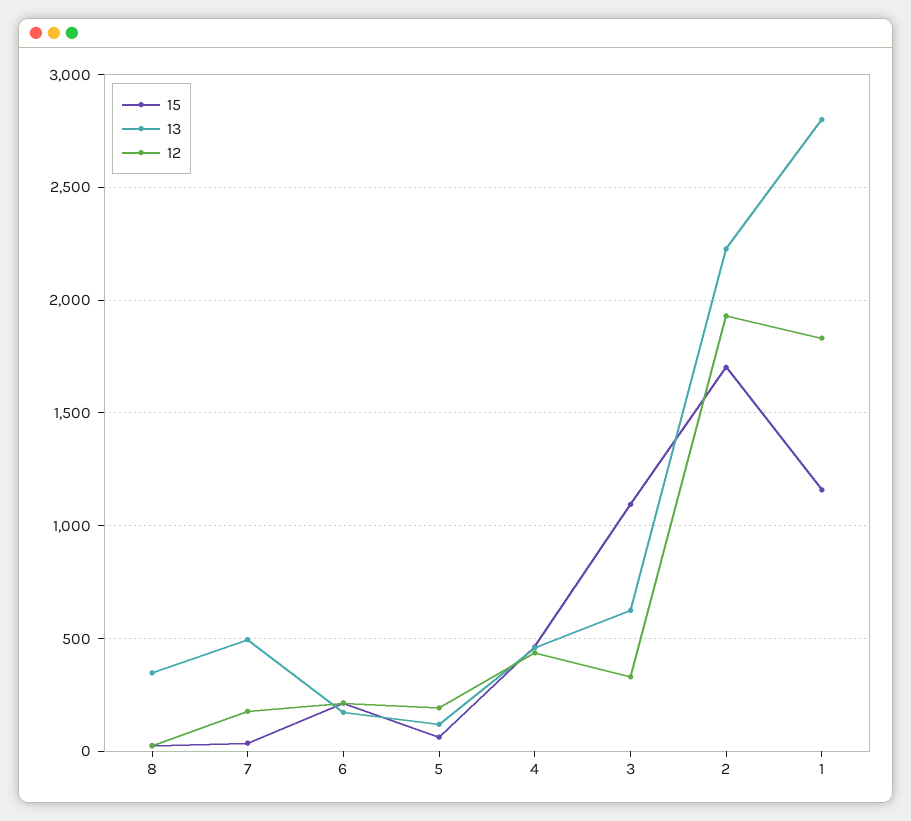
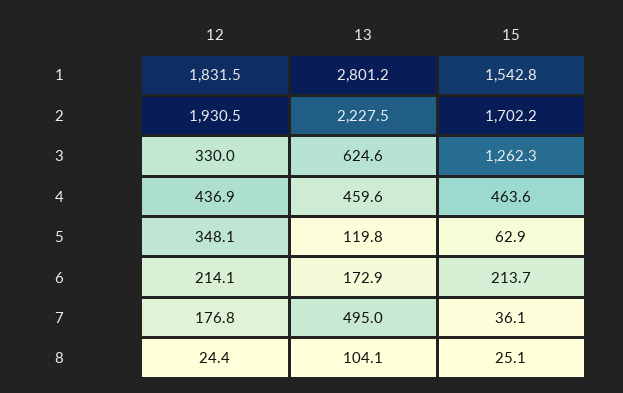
  {
    "15": {
      "8": 25.1,
      "7": 36.1,
      "6": 213.7,
      "5": 62.9,
      "4": 463.6,
-     "3": 1100,
+     "3": 1262.3,
      "2": 1702.2,
-     "1": 1150
+     "1": 1542.8
    },
    "13": {
-     "8": 350,
+     "8": 104.1,
      "7": 495,
      "6": 172.9,
      "5": 119.8,
      "4": 459.6,
      "3": 624.6,
      "2": 2227.5,
      "1": 2801.2
    },
    "12": {
      "8": 24.4,
      "7": 176.8,
      "6": 214.1,
-     "5": 200,
+     "5": 348.1,
      "4": 436.9,
      "3": 330,
      "2": 1930.5,
      "1": 1831.5
    }
  }

